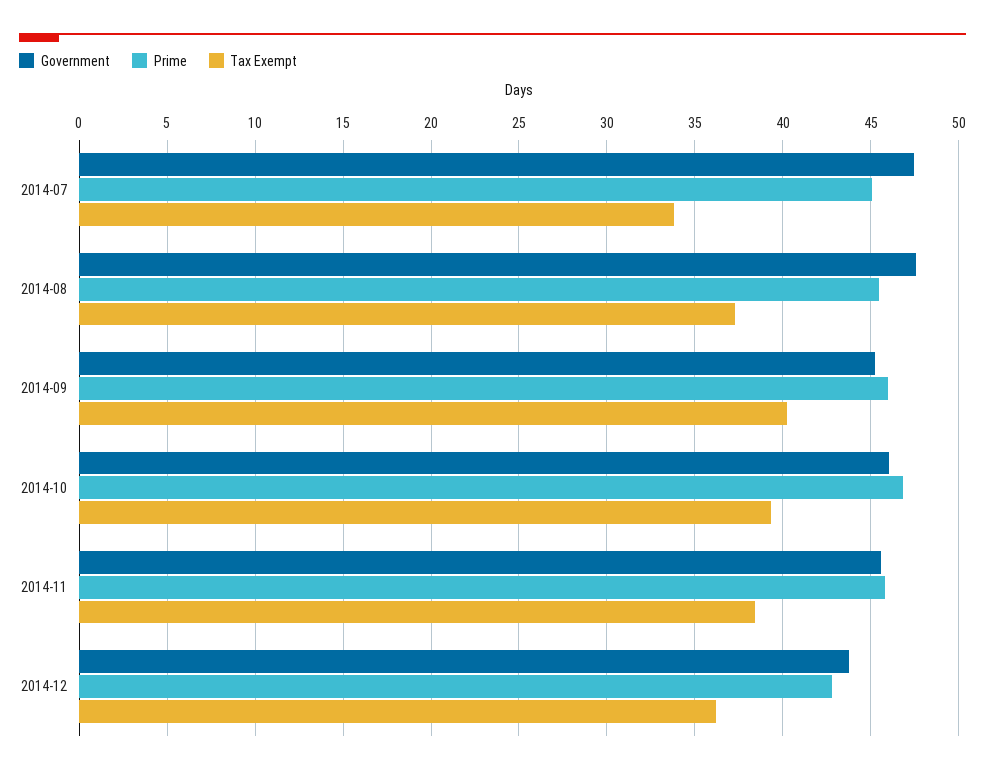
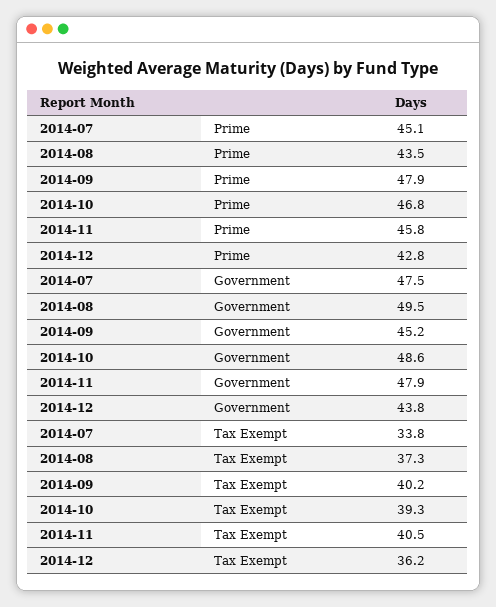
  {
    "Government": {
      "2014-07": 47.5,
-     "2014-08": 47.5,
+     "2014-08": 49.5,
      "2014-09": 45.2,
-     "2014-10": 46,
+     "2014-10": 48.6,
-     "2014-11": 45.5,
+     "2014-11": 47.9,
      "2014-12": 43.8
    },
    "Prime": {
      "2014-07": 45.1,
-     "2014-08": 45.5,
+     "2014-08": 43.5,
-     "2014-09": 46,
+     "2014-09": 47.9,
      "2014-10": 46.8,
      "2014-11": 45.8,
      "2014-12": 42.8
    },
    "Tax Exempt": {
      "2014-07": 33.8,
      "2014-08": 37.3,
      "2014-09": 40.2,
      "2014-10": 39.3,
-     "2014-11": 38.5,
+     "2014-11": 40.5,
      "2014-12": 36.2
    }
  }

